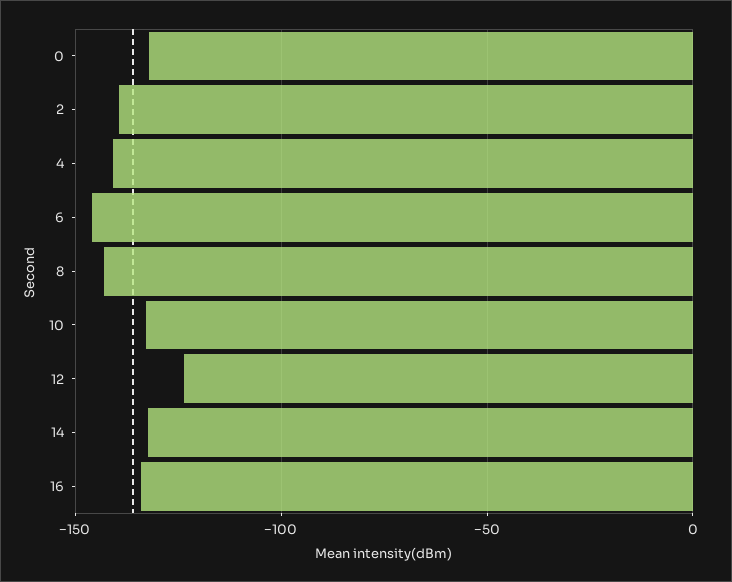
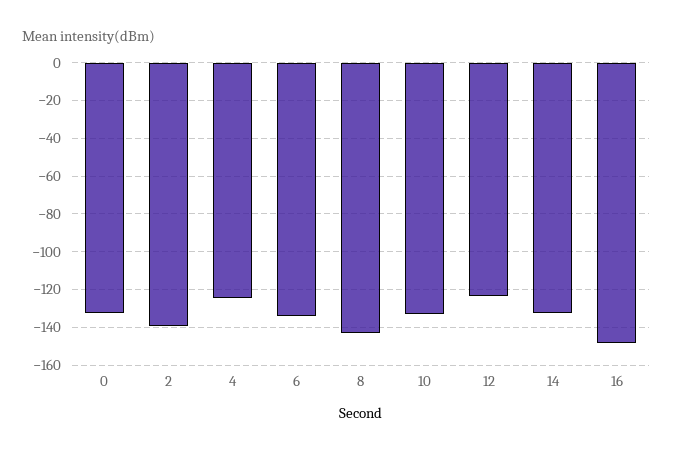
  {
    "0": -130,
    "2": -140,
-   "4": -140,
+   "4": -125,
-   "6": -145,
+   "6": -135,
    "8": -145,
    "10": -135,
    "12": -125,
    "14": -130,
-   "16": -135
+   "16": -150
  }

